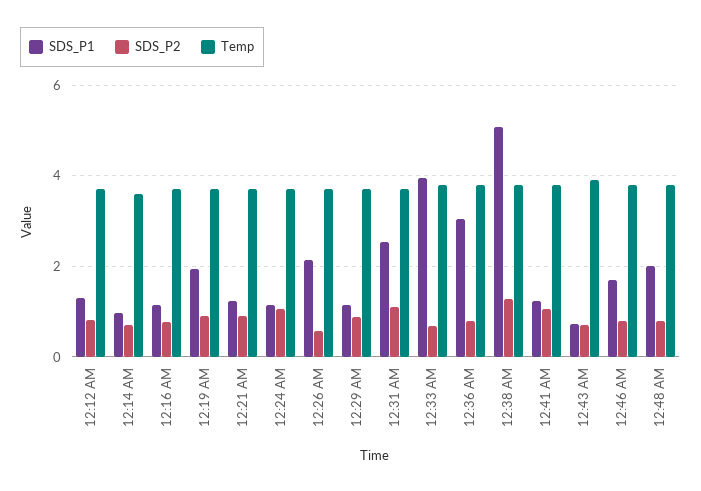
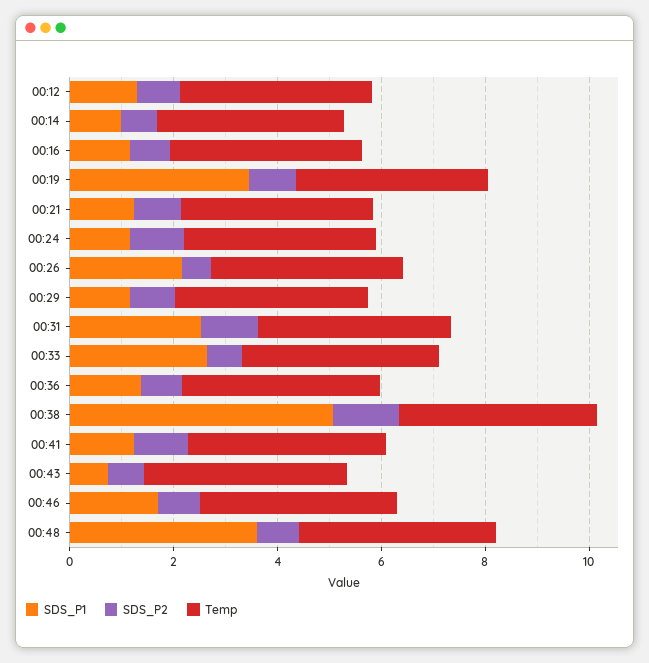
  {
    "SDS_P1": {
      "12:12 AM": 1.4,
      "12:14 AM": 1,
      "12:16 AM": 1.2,
-     "12:19 AM": 2,
+     "12:19 AM": 3.5,
      "12:21 AM": 1.2,
      "12:24 AM": 1.2,
      "12:26 AM": 2.2,
      "12:29 AM": 1.2,
      "12:31 AM": 2.6,
-     "12:33 AM": 4,
+     "12:33 AM": 2.5,
-     "12:36 AM": 3,
+     "12:36 AM": 1.5,
      "12:38 AM": 5,
      "12:41 AM": 1.2,
      "12:43 AM": 0.8,
      "12:46 AM": 1.8,
-     "12:48 AM": 2
+     "12:48 AM": 3.5
    },
    "SDS_P2": {
      "12:12 AM": 0.8,
      "12:14 AM": 0.8,
      "12:16 AM": 0.8,
      "12:19 AM": 1,
      "12:21 AM": 1,
      "12:24 AM": 1,
      "12:26 AM": 0.6,
      "12:29 AM": 0.8,
      "12:31 AM": 1.2,
      "12:33 AM": 0.6,
      "12:36 AM": 0.8,
      "12:38 AM": 1.2,
      "12:41 AM": 1,
      "12:43 AM": 0.8,
      "12:46 AM": 0.8,
      "12:48 AM": 0.8
    },
    "Temp": {
      "12:12 AM": 3.8,
      "12:14 AM": 3.6,
      "12:16 AM": 3.8,
      "12:19 AM": 3.8,
      "12:21 AM": 3.8,
      "12:24 AM": 3.8,
      "12:26 AM": 3.8,
      "12:29 AM": 3.8,
      "12:31 AM": 3.8,
      "12:33 AM": 3.8,
      "12:36 AM": 3.8,
      "12:38 AM": 3.8,
      "12:41 AM": 3.8,
      "12:43 AM": 4,
      "12:46 AM": 3.8,
      "12:48 AM": 3.8
    }
  }

